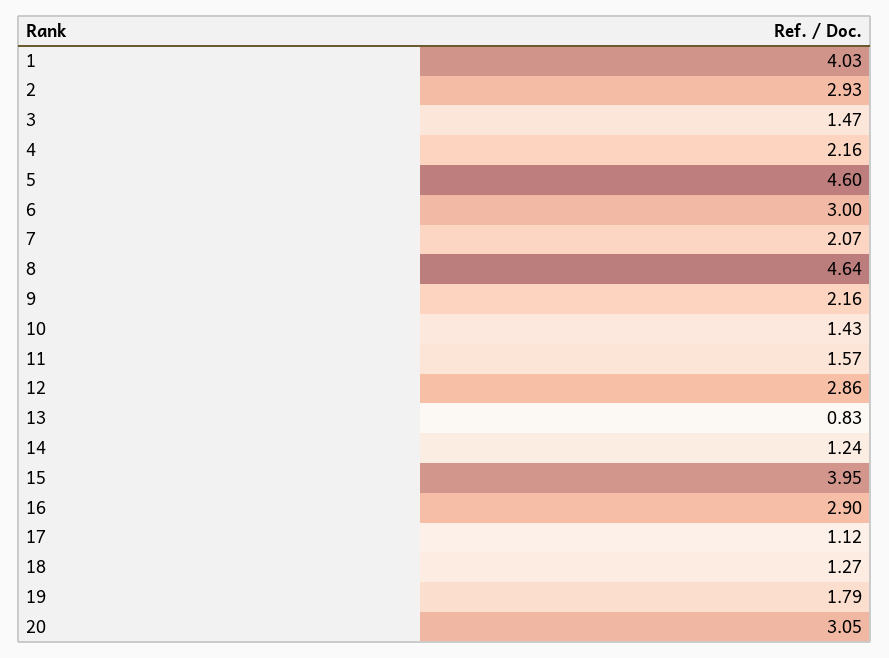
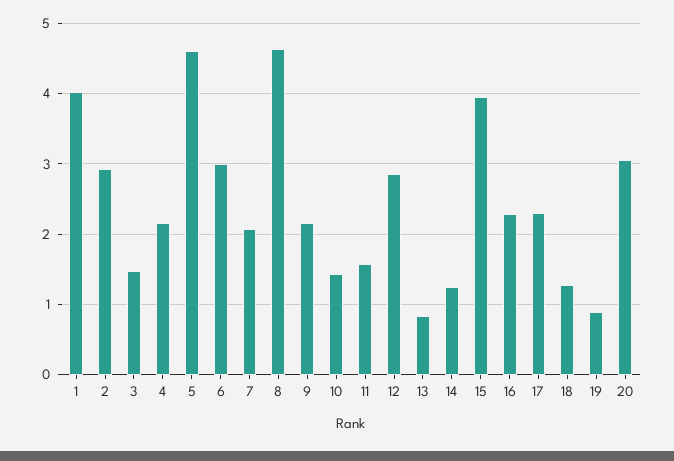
  {
    "1": 4.03,
    "2": 2.93,
    "3": 1.47,
    "4": 2.16,
    "5": 4.6,
    "6": 3,
    "7": 2.07,
    "8": 4.64,
    "9": 2.16,
    "10": 1.43,
    "11": 1.57,
    "12": 2.86,
    "13": 0.83,
    "14": 1.24,
    "15": 3.95,
-   "16": 2.9,
+   "16": 2.3,
-   "17": 1.12,
+   "17": 2.3,
    "18": 1.27,
-   "19": 1.79,
+   "19": 0.9,
    "20": 3.05
  }

